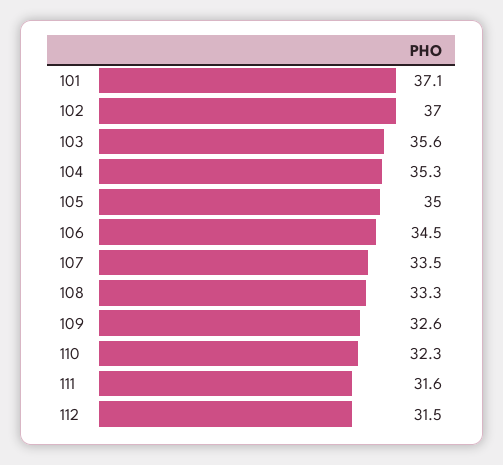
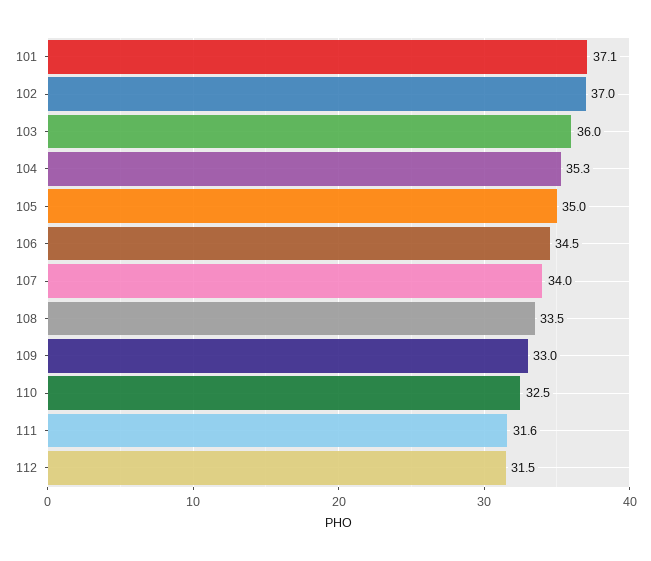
  {
    "101": 37.1,
    "102": 37,
-   "103": 35.6,
+   "103": 36,
    "104": 35.3,
    "105": 35,
    "106": 34.5,
-   "107": 33.5,
+   "107": 34,
-   "108": 33.3,
+   "108": 33.5,
-   "109": 32.6,
+   "109": 33,
-   "110": 32.3,
+   "110": 32.5,
    "111": 31.6,
    "112": 31.5
  }

